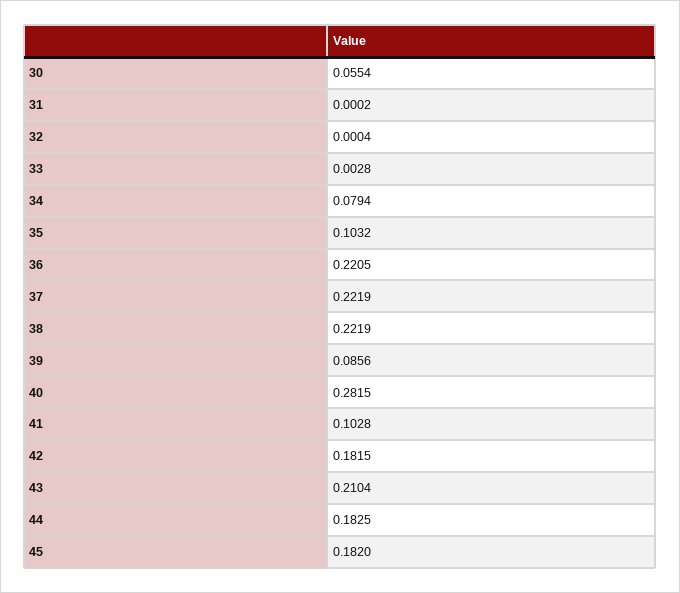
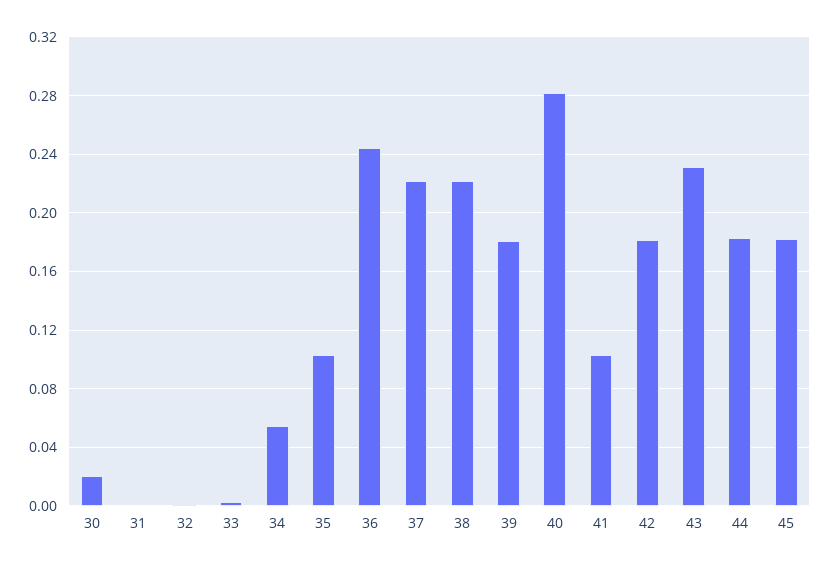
  {
-   "30": 0.0554,
+   "30": 0.02,
    "31": 0.0002,
    "32": 0.0004,
    "33": 0.0028,
-   "34": 0.0794,
+   "34": 0.055,
    "35": 0.1032,
-   "36": 0.2205,
+   "36": 0.245,
    "37": 0.2219,
    "38": 0.2219,
-   "39": 0.0856,
+   "39": 0.18,
    "40": 0.2815,
    "41": 0.1028,
    "42": 0.1815,
-   "43": 0.2104,
+   "43": 0.23,
    "44": 0.1825,
    "45": 0.182
  }

